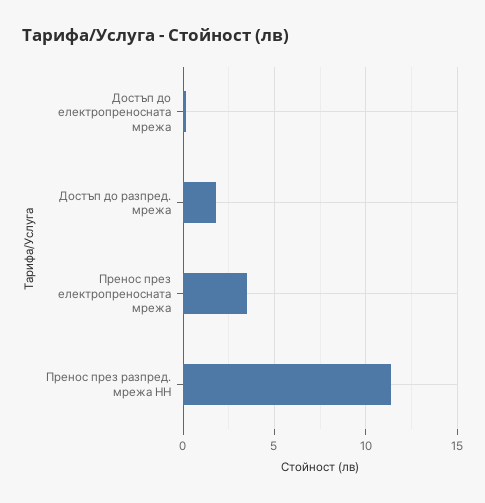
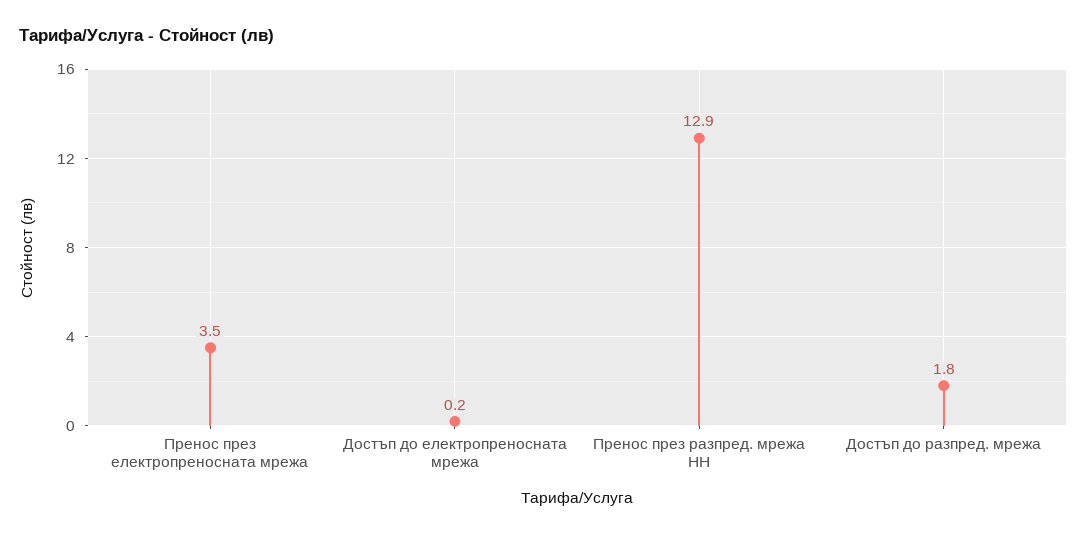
  {
    "Достъп до електропреносната мрежа": 0.2,
    "Достъп до разпред. мрежа": 1.8,
    "Пренос през електропреносната мрежа": 3.5,
-   "Пренос през разпред. мрежа НН": 11.5
+   "Пренос през разпред. мрежа НН": 12.9
  }

